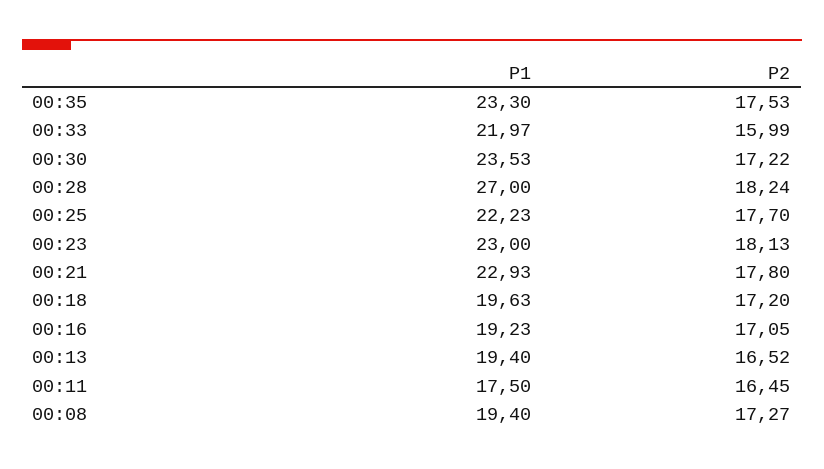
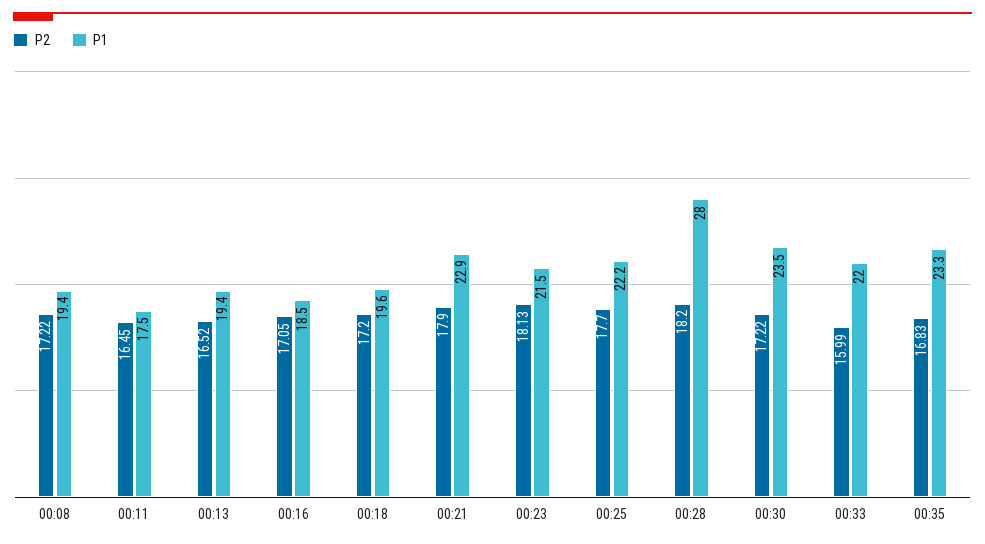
  {
    "P1": {
      "00:35": 23.3,
      "00:33": 21.97,
      "00:30": 23.53,
-     "00:28": 27,
+     "00:28": 28,
      "00:25": 22.23,
-     "00:23": 23,
+     "00:23": 21.5,
      "00:21": 22.93,
      "00:18": 19.63,
-     "00:16": 19.23,
+     "00:16": 18.5,
      "00:13": 19.4,
      "00:11": 17.5,
      "00:08": 19.4
    },
    "P2": {
-     "00:35": 17.53,
+     "00:35": 16.83,
      "00:33": 15.99,
      "00:30": 17.22,
-     "00:28": 18.24,
+     "00:28": 18.2,
      "00:25": 17.7,
      "00:23": 18.13,
-     "00:21": 17.8,
+     "00:21": 17.9,
      "00:18": 17.2,
      "00:16": 17.05,
      "00:13": 16.52,
      "00:11": 16.45,
-     "00:08": 17.27
+     "00:08": 17.22
    }
  }

